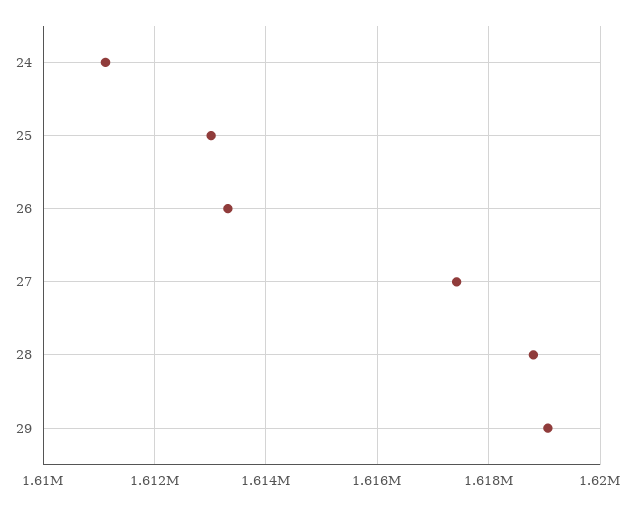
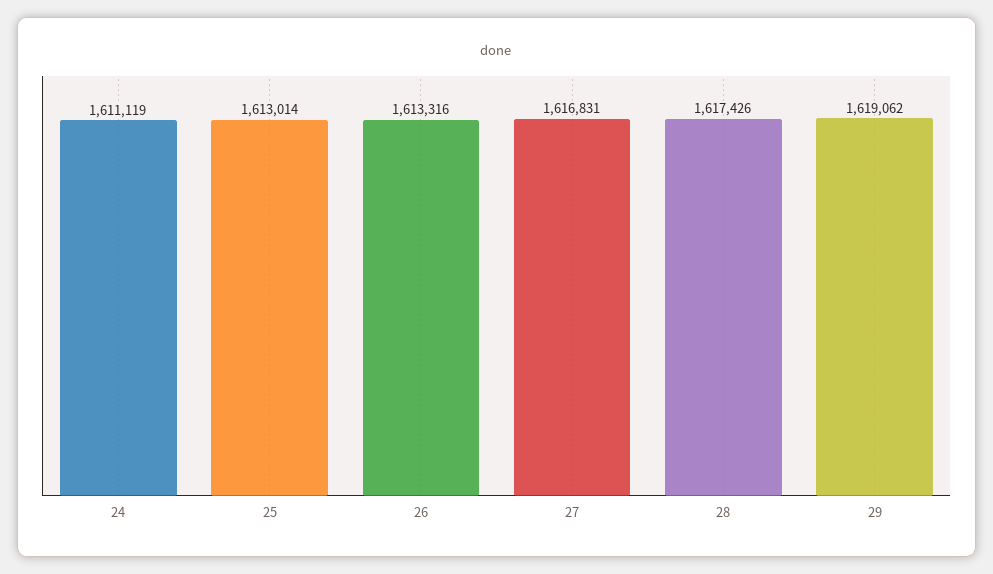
  {
    "24": 1611119,
    "25": 1613014,
    "26": 1613316,
-   "27": 1617400,
+   "27": 1616831,
-   "28": 1618800,
+   "28": 1617426,
    "29": 1619062
  }

